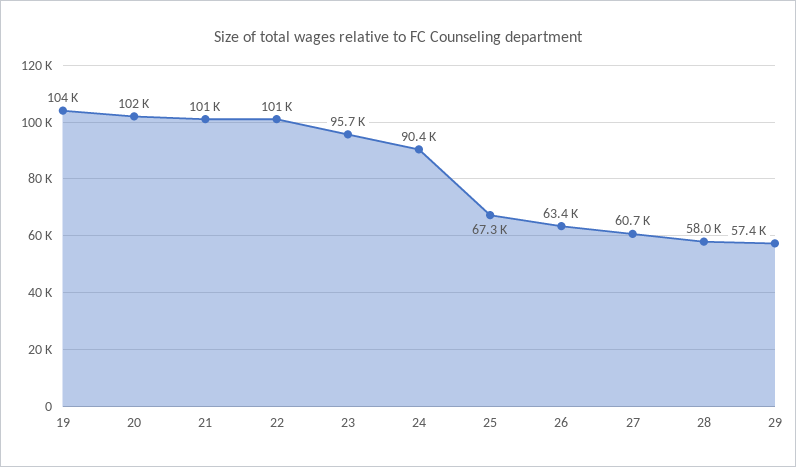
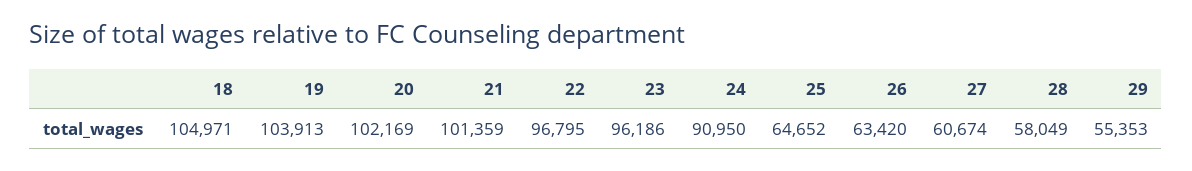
  {
    "19": 103913,
    "20": 102169,
    "21": 101359,
-   "22": 101000,
+   "22": 96795,
-   "23": 95700,
+   "23": 96186,
-   "24": 90400,
+   "24": 90950,
-   "25": 67300,
+   "25": 64652,
    "26": 63420,
    "27": 60674,
    "28": 58049,
-   "29": 57400
+   "29": 55353,
+   "18": 104971
  }

